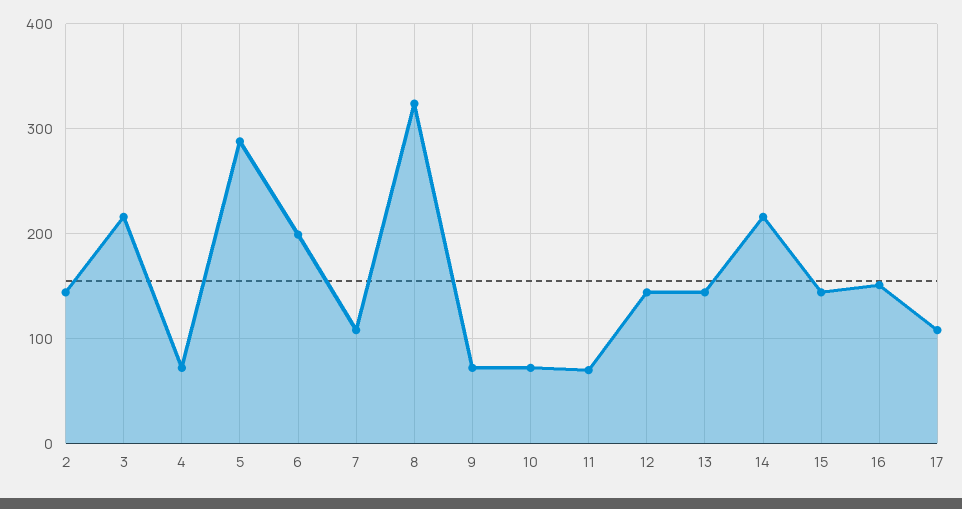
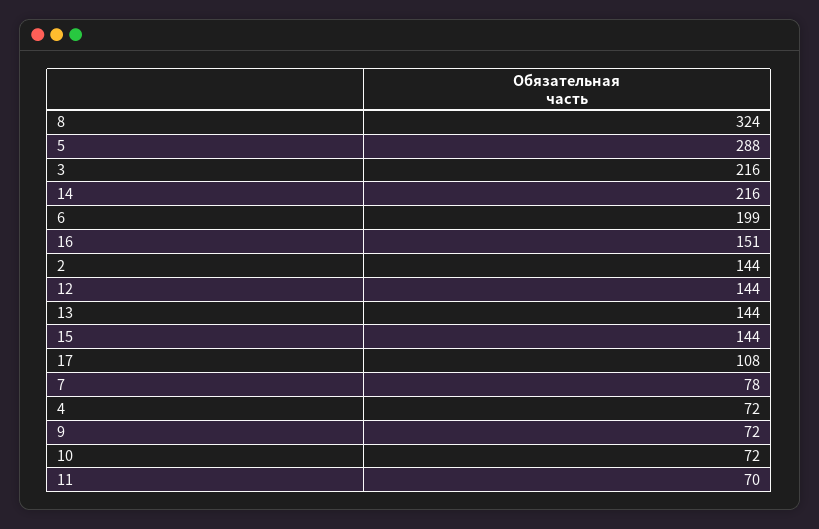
  {
    "2": 144,
    "3": 216,
    "4": 72,
    "5": 288,
    "6": 199,
-   "7": 110,
+   "7": 78,
    "8": 324,
    "9": 72,
    "10": 72,
    "11": 70,
    "12": 144,
    "13": 144,
    "14": 216,
    "15": 144,
    "16": 151,
    "17": 108
  }

